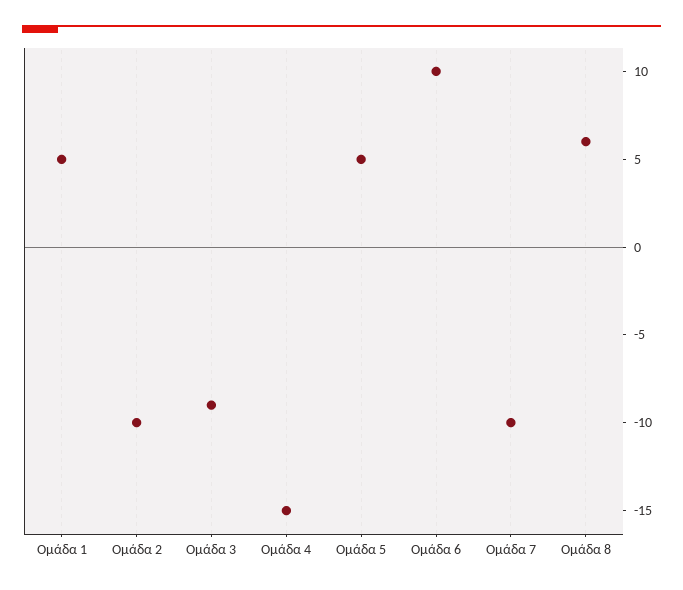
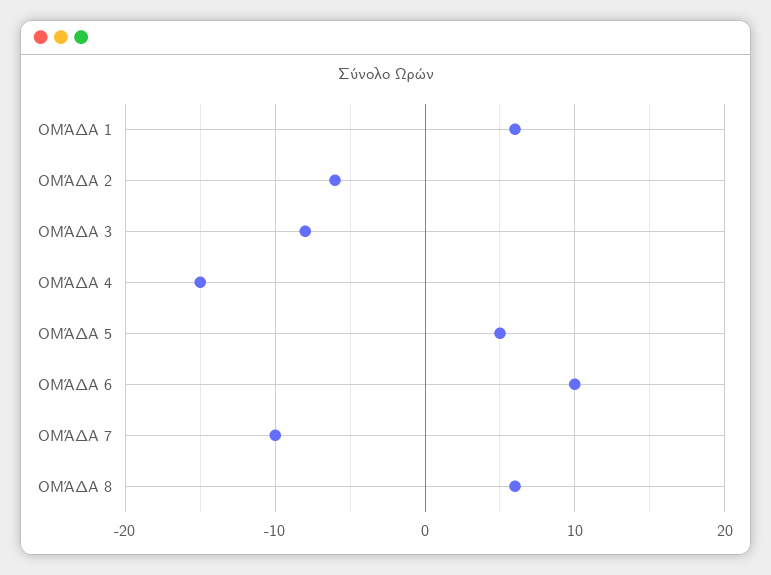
  {
-   "Ομάδα 1": 5,
+   "Ομάδα 1": 6,
-   "Ομάδα 2": -10,
+   "Ομάδα 2": -6,
-   "Ομάδα 3": -9,
+   "Ομάδα 3": -8,
    "Ομάδα 4": -15,
    "Ομάδα 5": 5,
    "Ομάδα 6": 10,
    "Ομάδα 7": -10,
    "Ομάδα 8": 6
  }

